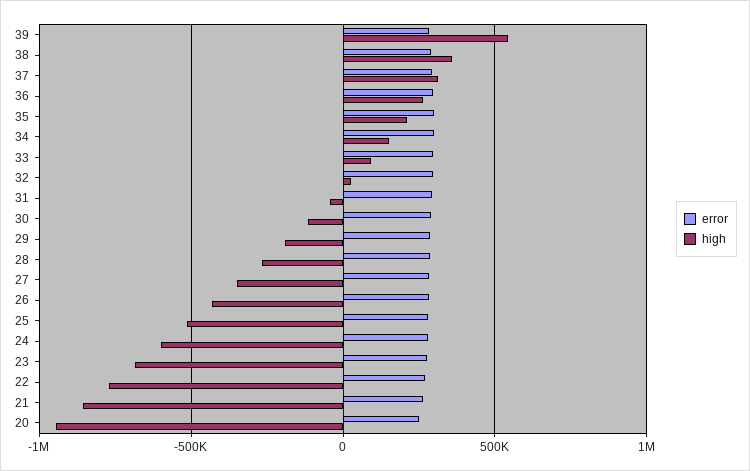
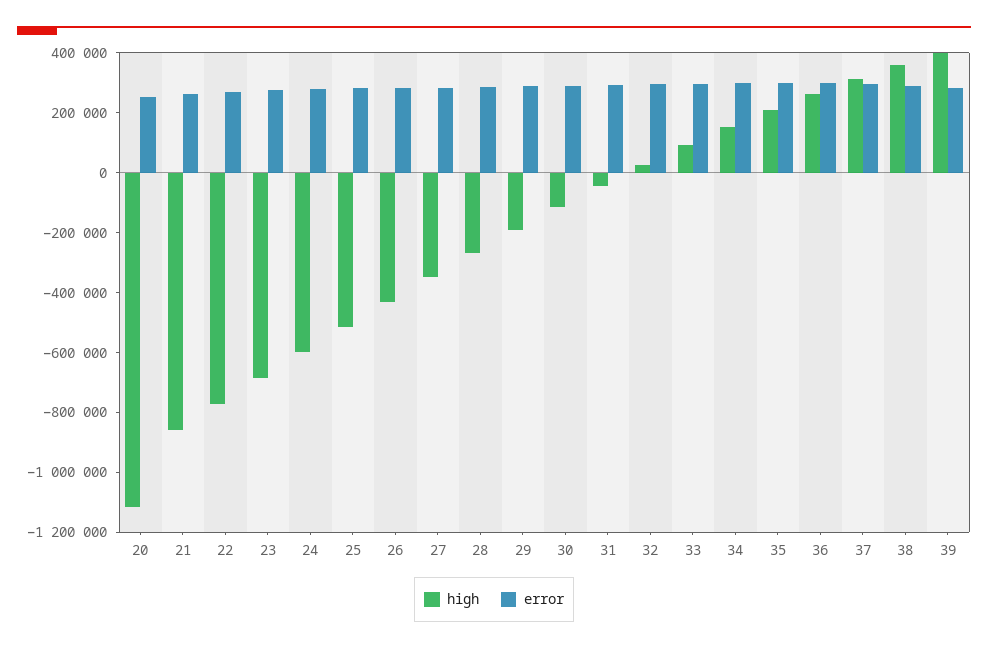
  {
    "error": {
      "39": 300000,
      "38": 300000,
      "37": 300000,
      "36": 300000,
      "35": 300000,
      "34": 300000,
      "33": 300000,
      "32": 300000,
      "31": 300000,
      "30": 300000,
      "29": 300000,
      "28": 300000,
      "27": 300000,
      "26": 300000,
      "25": 300000,
      "24": 300000,
      "23": 300000,
      "22": 250000,
      "21": 250000,
      "20": 250000
    },
    "high": {
-     "39": 550000,
+     "39": 400000,
      "38": 350000,
      "37": 300000,
      "36": 250000,
      "35": 200000,
      "34": 150000,
      "33": 100000,
      "32": 50000,
      "31": -50000,
      "30": -100000,
      "29": -200000,
      "28": -250000,
      "27": -350000,
      "26": -450000,
      "25": -500000,
      "24": -600000,
      "23": -700000,
      "22": -750000,
      "21": -850000,
-     "20": -950000
+     "20": -1100000
    }
  }

